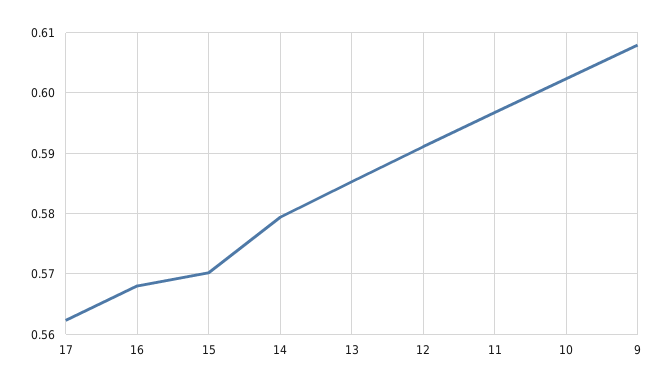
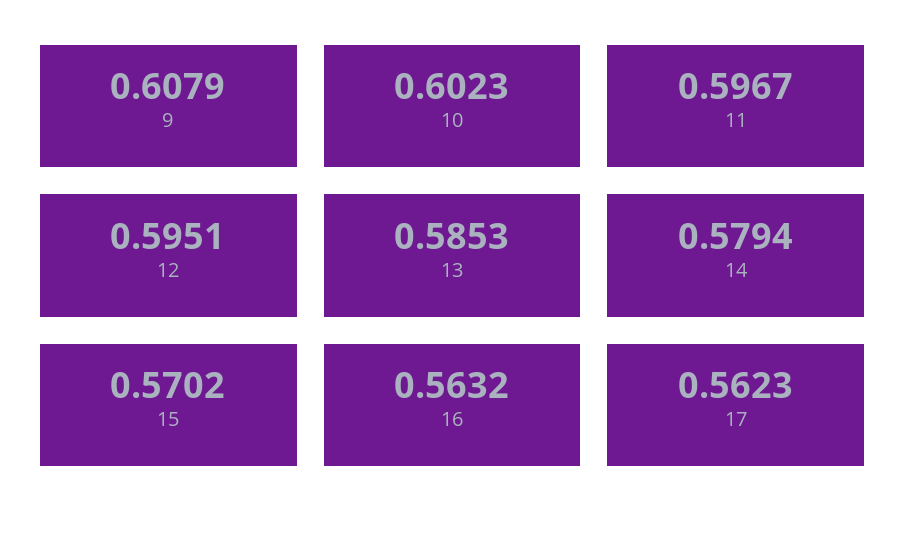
  {
    "17": 0.5623,
-   "16": 0.568,
+   "16": 0.5632,
    "15": 0.5702,
    "14": 0.5794,
    "13": 0.5853,
-   "12": 0.591,
+   "12": 0.5951,
    "11": 0.5967,
    "10": 0.6023,
    "9": 0.6079
  }

